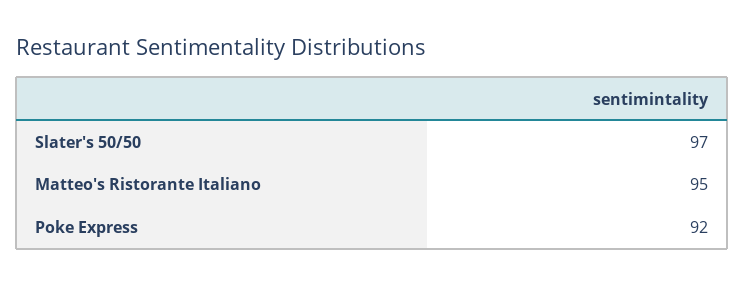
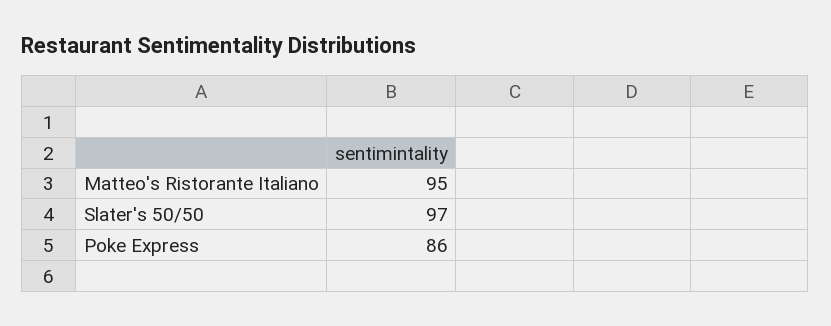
  {
    "Slater's 50/50": 97,
    "Matteo's Ristorante Italiano": 95,
-   "Poke Express": 92
+   "Poke Express": 86
  }

